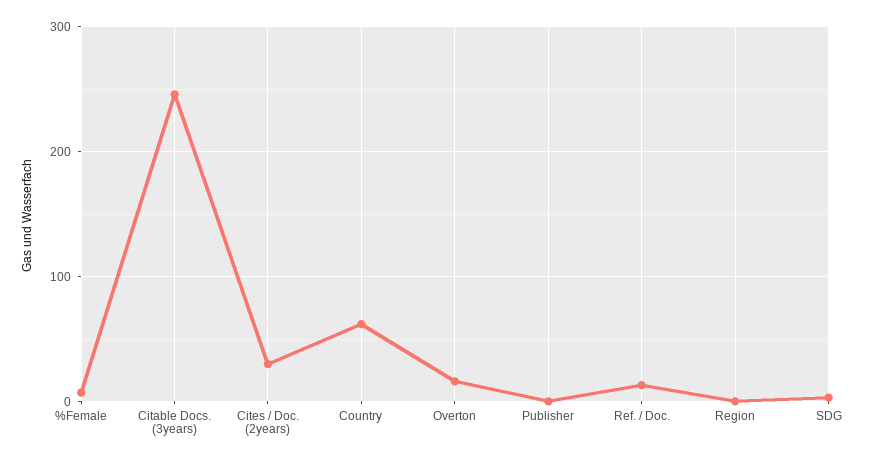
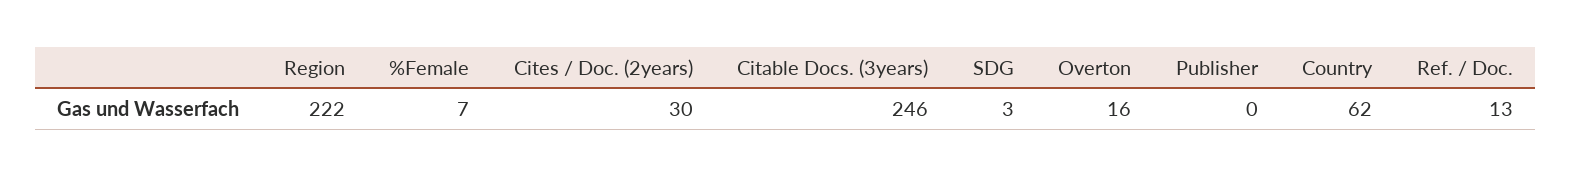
  {
    "%Female": 7,
    "Citable Docs. (3years)": 246,
    "Cites / Doc. (2years)": 30,
    "Country": 62,
    "Overton": 16,
    "Publisher": 0,
    "Ref. / Doc.": 13,
-   "Region": 0,
+   "Region": 222,
    "SDG": 3
  }

